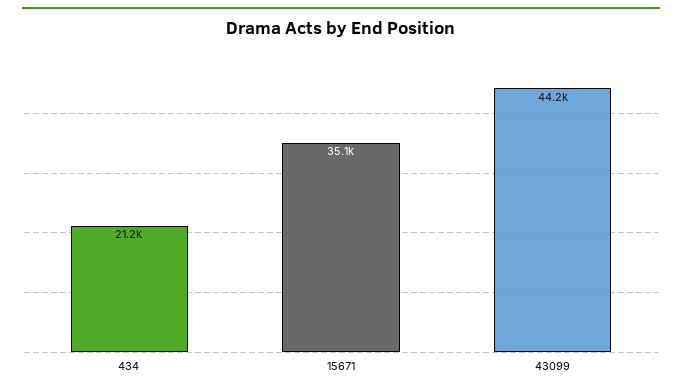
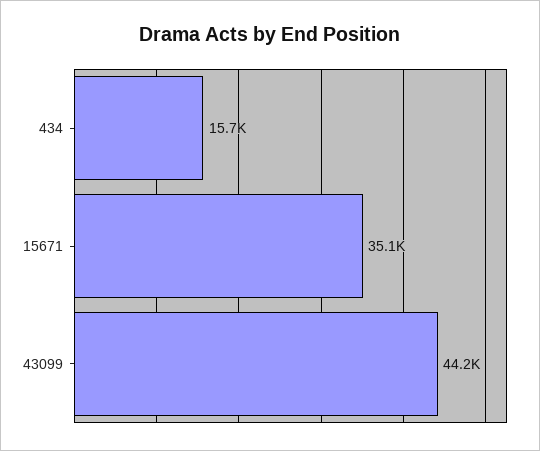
  {
-   "434": 21200,
+   "434": 15700,
    "15671": 35100,
    "43099": 44200
  }

